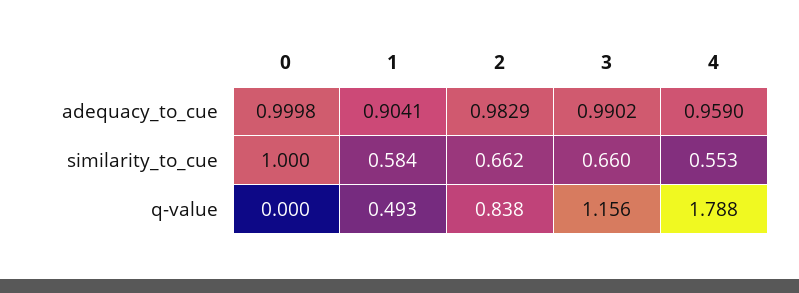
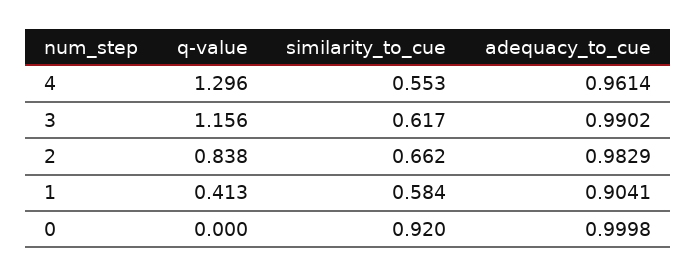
  {
    "0": {
      "adequacy_to_cue": 0.9998,
-     "similarity_to_cue": 1,
+     "similarity_to_cue": 0.92,
      "q-value": 0
    },
    "1": {
      "adequacy_to_cue": 0.9041,
      "similarity_to_cue": 0.584,
-     "q-value": 0.493
+     "q-value": 0.413
    },
    "2": {
      "adequacy_to_cue": 0.9829,
      "similarity_to_cue": 0.662,
      "q-value": 0.838
    },
    "3": {
      "adequacy_to_cue": 0.9902,
-     "similarity_to_cue": 0.66,
+     "similarity_to_cue": 0.617,
      "q-value": 1.156
    },
    "4": {
-     "adequacy_to_cue": 0.959,
+     "adequacy_to_cue": 0.9614,
      "similarity_to_cue": 0.553,
-     "q-value": 1.788
+     "q-value": 1.296
    }
  }

